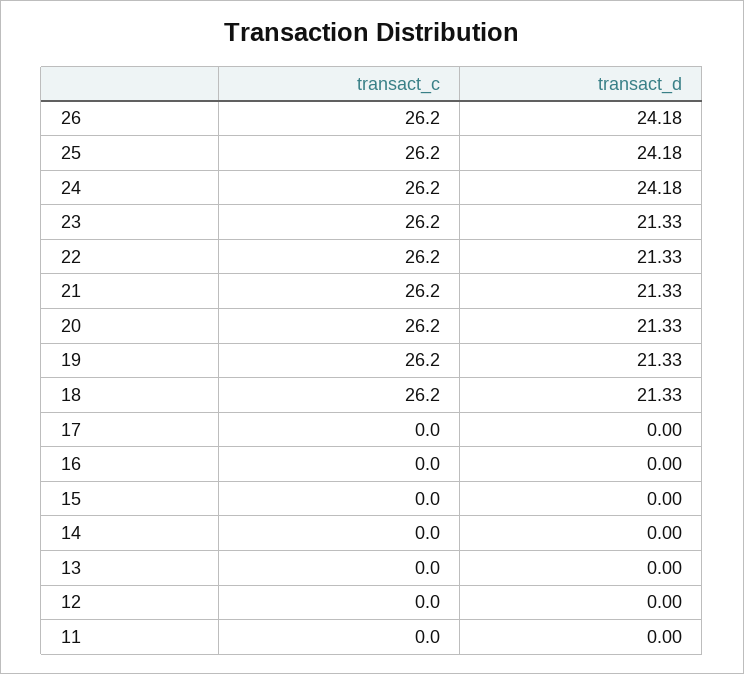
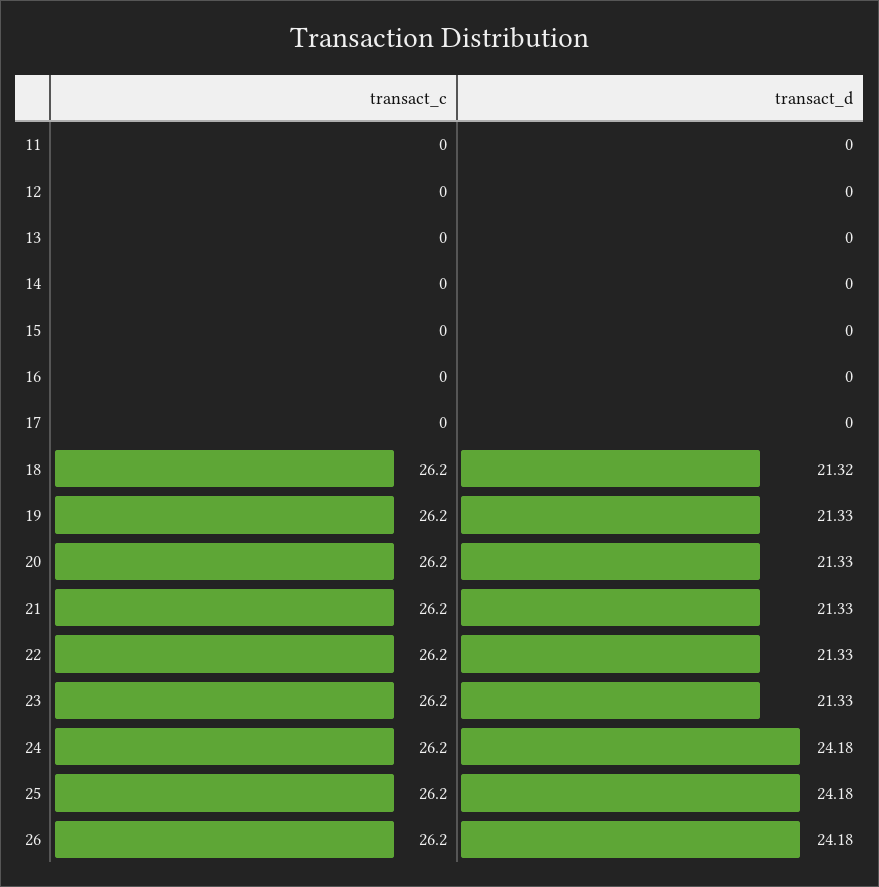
  {
    "transact_c": {
      "26": 26.2,
      "25": 26.2,
      "24": 26.2,
      "23": 26.2,
      "22": 26.2,
      "21": 26.2,
      "20": 26.2,
      "19": 26.2,
      "18": 26.2,
      "17": 0,
      "16": 0,
      "15": 0,
      "14": 0,
      "13": 0,
      "12": 0,
      "11": 0
    },
    "transact_d": {
      "26": 24.18,
      "25": 24.18,
      "24": 24.18,
      "23": 21.33,
      "22": 21.33,
      "21": 21.33,
      "20": 21.33,
      "19": 21.33,
-     "18": 21.33,
+     "18": 21.32,
      "17": 0,
      "16": 0,
      "15": 0,
      "14": 0,
      "13": 0,
      "12": 0,
      "11": 0
    }
  }

